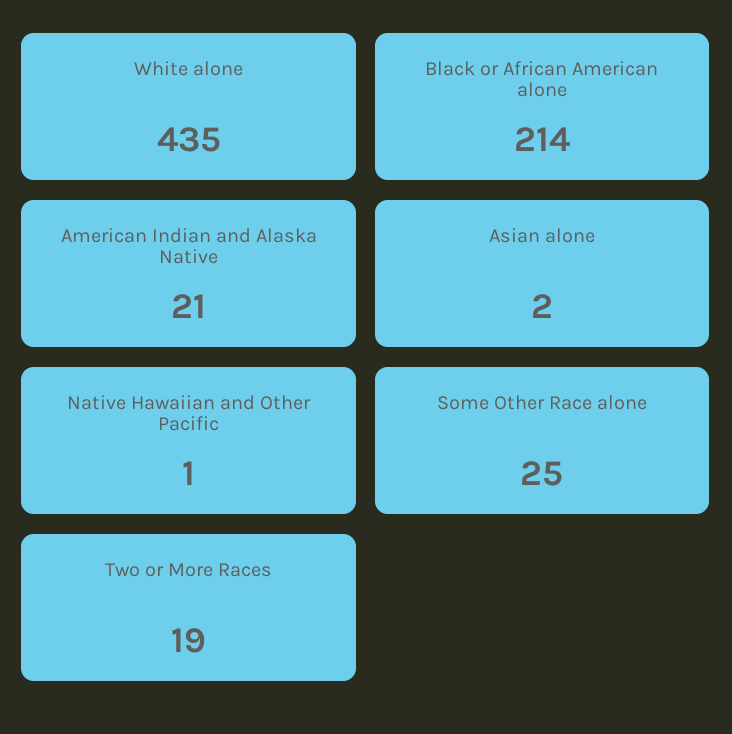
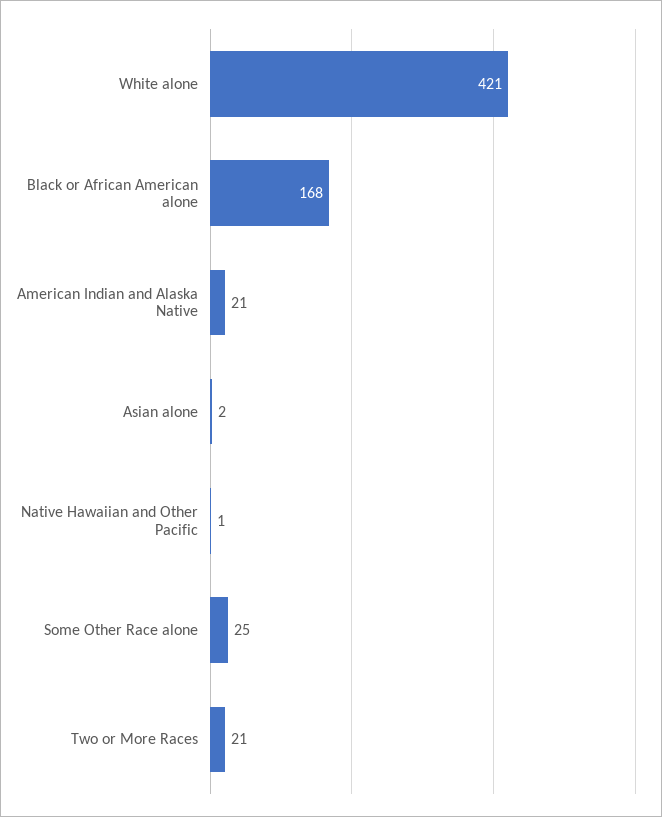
  {
-   "White alone": 435,
+   "White alone": 421,
-   "Black or African American alone": 214,
+   "Black or African American alone": 168,
    "American Indian and Alaska Native": 21,
    "Asian alone": 2,
    "Native Hawaiian and Other Pacific": 1,
    "Some Other Race alone": 25,
-   "Two or More Races": 19
+   "Two or More Races": 21
  }

